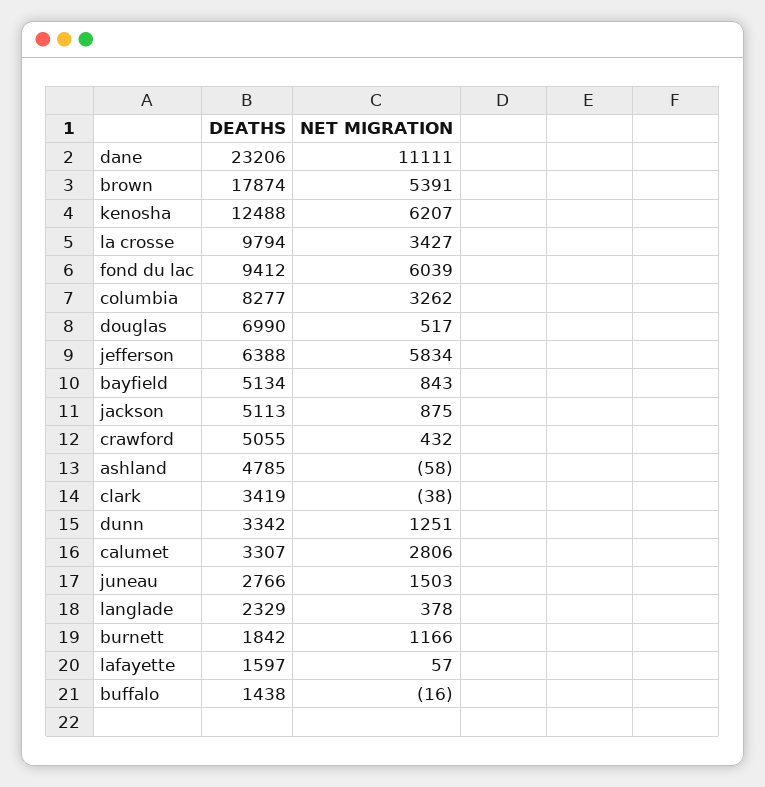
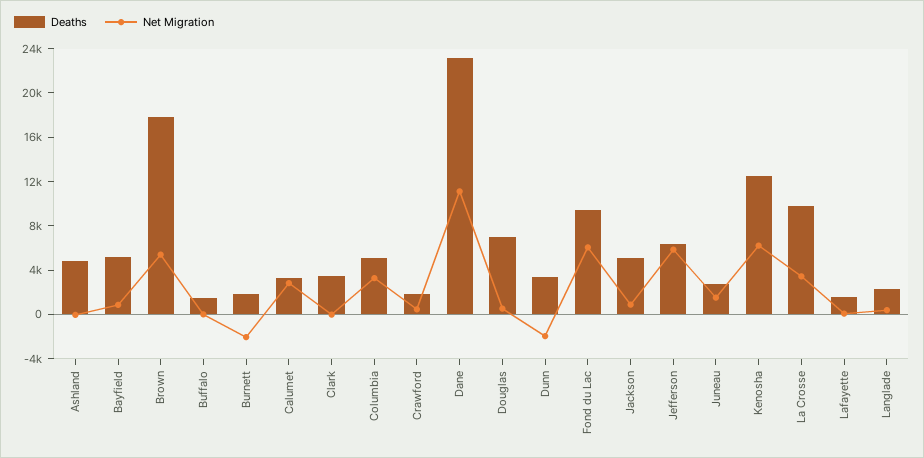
  {
    "DEATHS": {
      "dane": 23206,
      "brown": 17874,
      "kenosha": 12488,
      "la crosse": 9794,
      "fond du lac": 9412,
-     "columbia": 8277,
+     "columbia": 5000,
      "douglas": 6990,
      "jefferson": 6388,
      "bayfield": 5134,
      "jackson": 5113,
-     "crawford": 5055,
+     "crawford": 2000,
      "ashland": 4785,
      "clark": 3419,
      "dunn": 3342,
      "calumet": 3307,
      "juneau": 2766,
      "langlade": 2329,
      "burnett": 1842,
      "lafayette": 1597,
      "buffalo": 1438
    },
    "NET MIGRATION": {
      "dane": 11111,
      "brown": 5391,
      "kenosha": 6207,
      "la crosse": 3427,
      "fond du lac": 6039,
      "columbia": 3262,
      "douglas": 517,
      "jefferson": 5834,
      "bayfield": 843,
      "jackson": 875,
      "crawford": 432,
      "ashland": -58,
      "clark": -38,
-     "dunn": 1251,
+     "dunn": -2000,
      "calumet": 2806,
      "juneau": 1503,
      "langlade": 378,
-     "burnett": 1166,
+     "burnett": -2000,
      "lafayette": 57,
      "buffalo": -16
    }
  }

